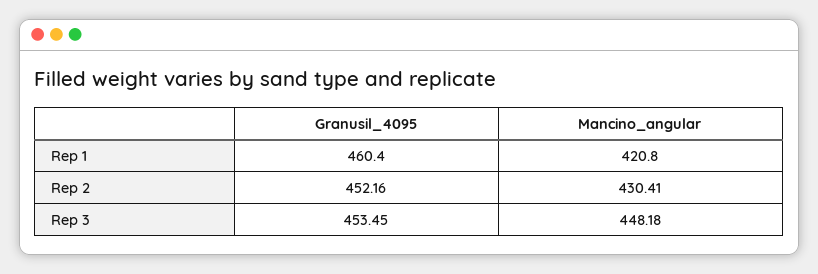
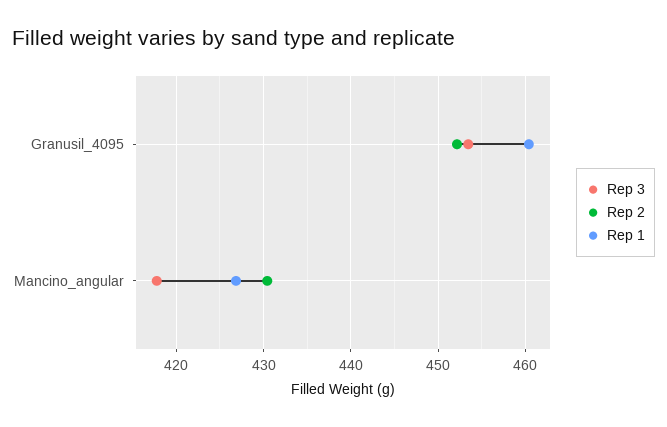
  {
    "Rep 1": {
      "Granusil_4095": 460.4,
-     "Mancino_angular": 420.8
+     "Mancino_angular": 427
    },
    "Rep 2": {
      "Granusil_4095": 452.16,
      "Mancino_angular": 430.41
    },
    "Rep 3": {
      "Granusil_4095": 453.45,
-     "Mancino_angular": 448.18
+     "Mancino_angular": 418
    }
  }

